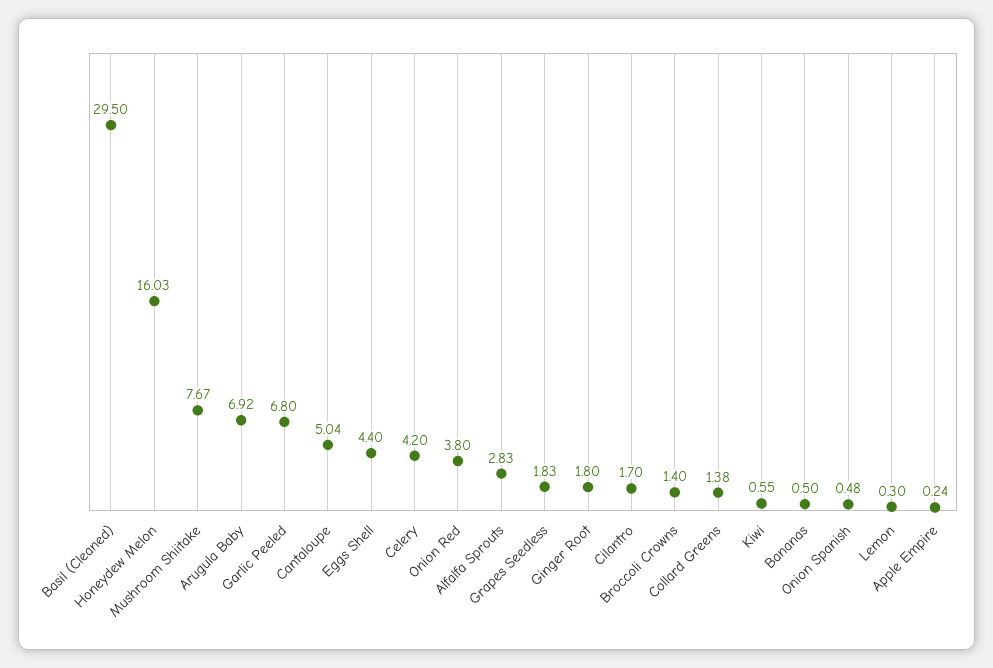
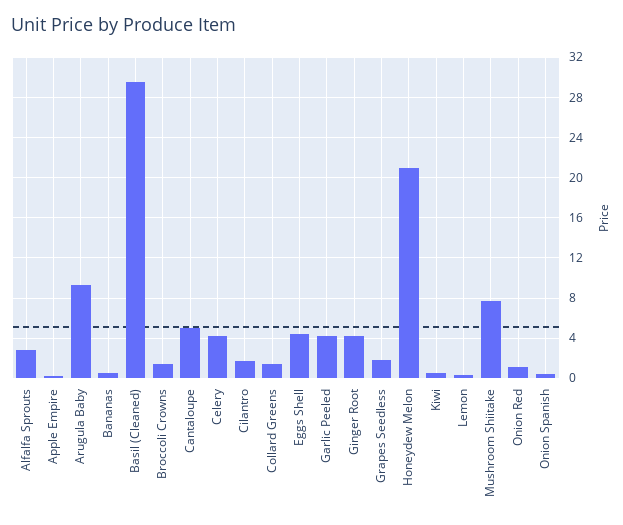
  {
    "Basil (Cleaned)": 29.5,
-   "Honeydew Melon": 16.03,
+   "Honeydew Melon": 21,
    "Mushroom Shiitake": 7.67,
-   "Arugula Baby": 6.92,
+   "Arugula Baby": 9,
-   "Garlic Peeled": 6.8,
+   "Garlic Peeled": 4,
    "Cantaloupe": 5.04,
    "Eggs Shell": 4.4,
    "Celery": 4.2,
-   "Onion Red": 3.8,
+   "Onion Red": 1,
    "Alfalfa Sprouts": 2.83,
    "Grapes Seedless": 1.83,
-   "Ginger Root": 1.8,
+   "Ginger Root": 4,
    "Cilantro": 1.7,
    "Broccoli Crowns": 1.4,
    "Collard Greens": 1.38,
    "Kiwi": 0.55,
    "Bananas": 0.5,
    "Onion Spanish": 0.48,
    "Lemon": 0.3,
    "Apple Empire": 0.24
  }

